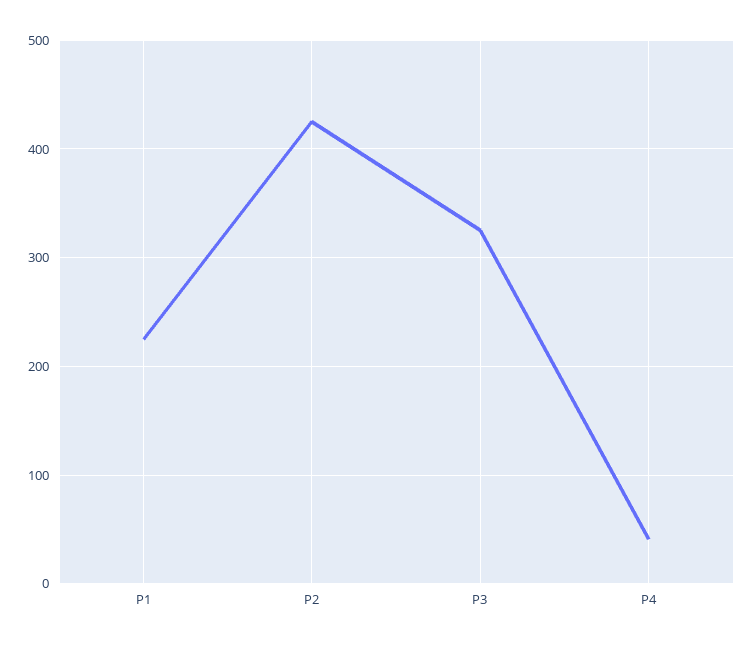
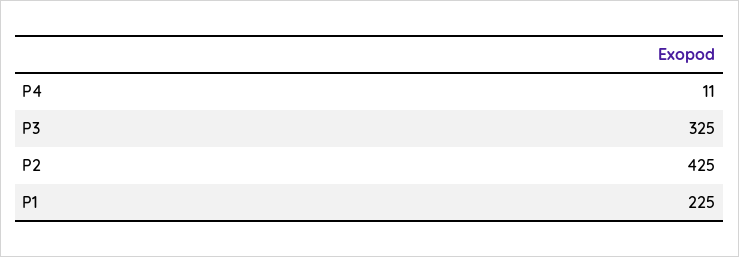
  {
    "P1": 225,
    "P2": 425,
    "P3": 325,
-   "P4": 40
+   "P4": 11
  }

